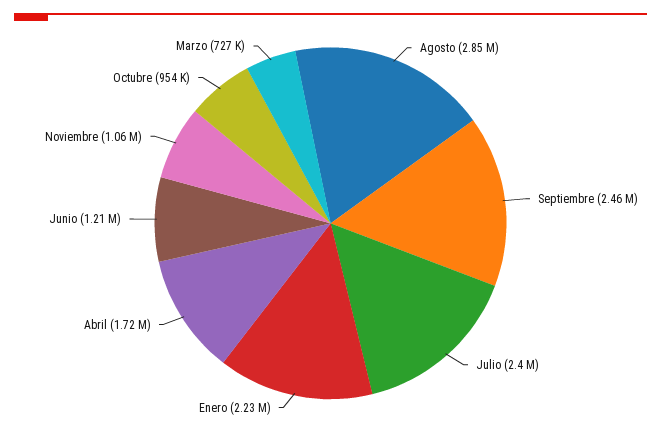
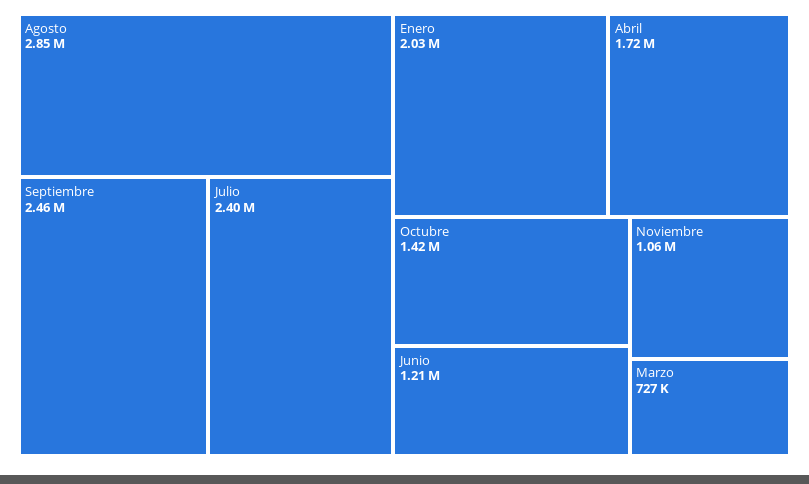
  {
    "Agosto": 2850000,
    "Septiembre": 2460000,
    "Julio": 2400000,
-   "Enero": 2230000,
+   "Enero": 2030000,
    "Abril": 1720000,
    "Junio": 1210000,
    "Noviembre": 1060000,
-   "Octubre": 954000,
+   "Octubre": 1420000,
    "Marzo": 727000
  }

